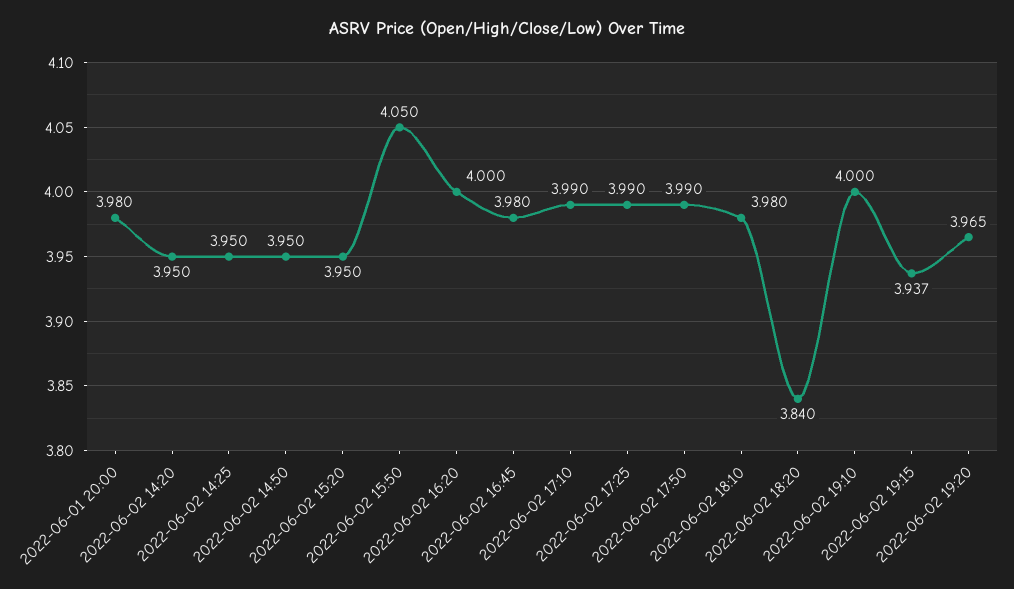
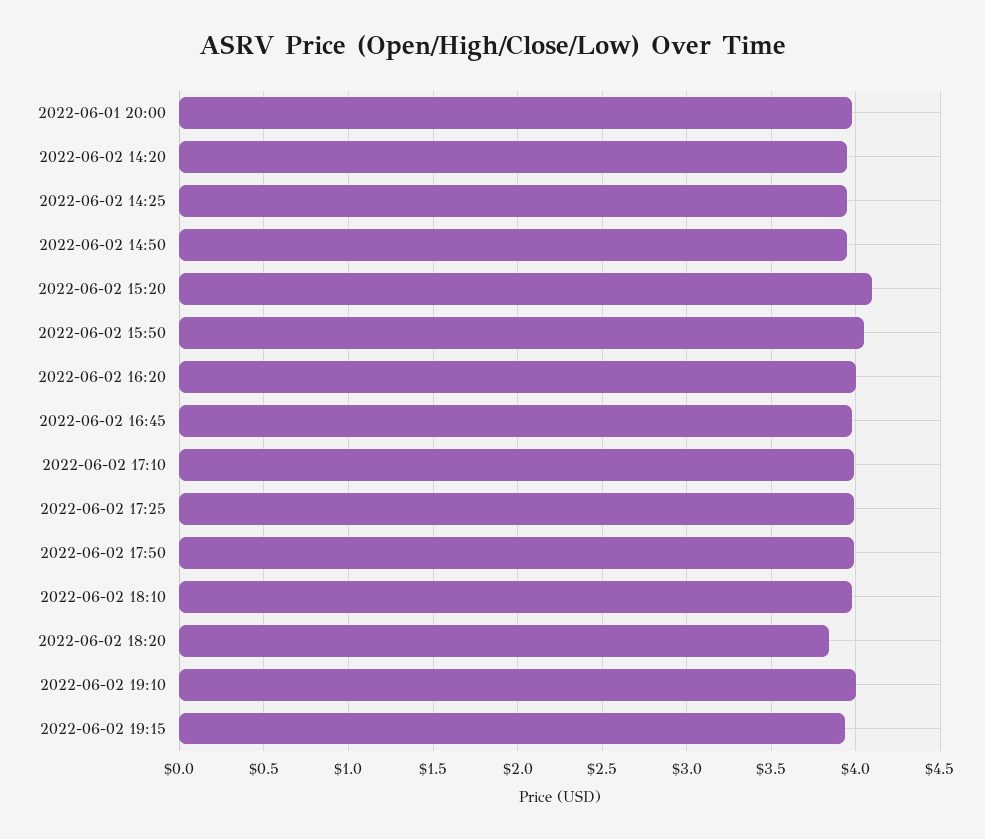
  {
    "2022-06-01 20:00": 3.98,
    "2022-06-02 14:20": 3.95,
    "2022-06-02 14:25": 3.95,
    "2022-06-02 14:50": 3.95,
-   "2022-06-02 15:20": 3.95,
+   "2022-06-02 15:20": 4.1,
    "2022-06-02 15:50": 4.05,
    "2022-06-02 16:20": 4,
    "2022-06-02 16:45": 3.98,
    "2022-06-02 17:10": 3.99,
    "2022-06-02 17:25": 3.99,
    "2022-06-02 17:50": 3.99,
    "2022-06-02 18:10": 3.98,
    "2022-06-02 18:20": 3.84,
    "2022-06-02 19:10": 4,
-   "2022-06-02 19:15": 3.937,
+   "2022-06-02 19:15": 3.937
-   "2022-06-02 19:20": 3.965
  }

